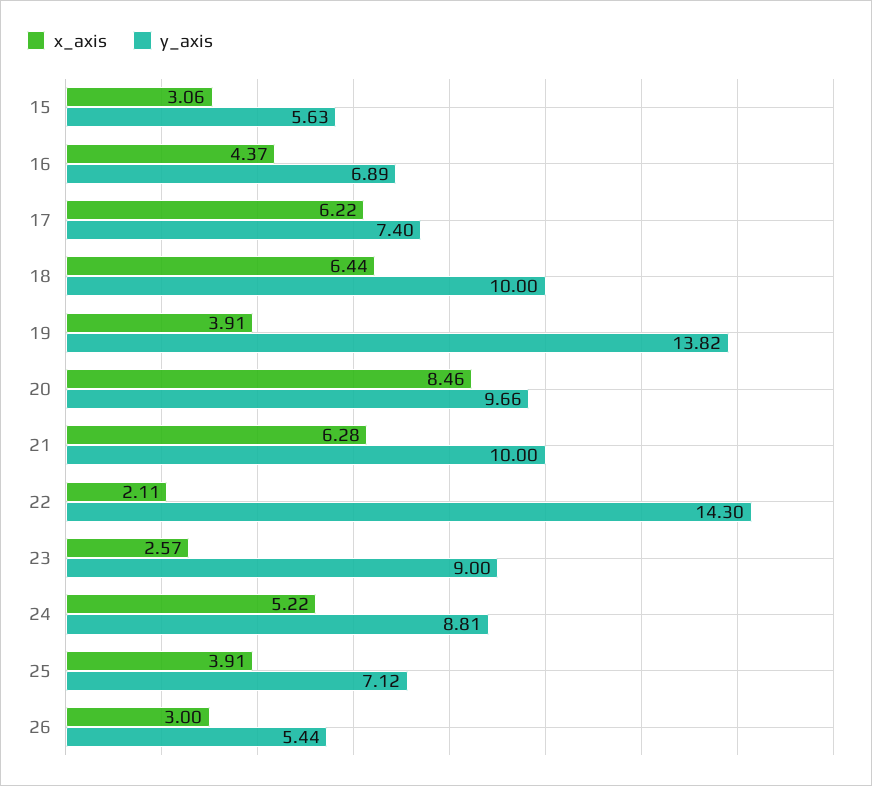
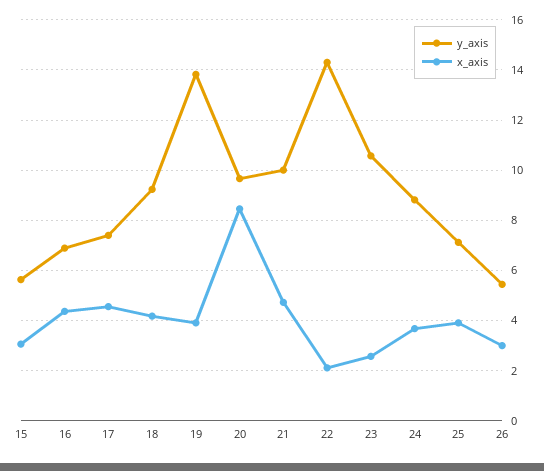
  {
    "x_axis": {
      "15": 3.06,
      "16": 4.37,
-     "17": 6.22,
+     "17": 4.5,
-     "18": 6.44,
+     "18": 4.25,
      "19": 3.91,
      "20": 8.46,
-     "21": 6.28,
+     "21": 4.75,
      "22": 2.11,
      "23": 2.57,
-     "24": 5.22,
+     "24": 3.75,
      "25": 3.91,
      "26": 3
    },
    "y_axis": {
      "15": 5.63,
      "16": 6.89,
      "17": 7.4,
-     "18": 10,
+     "18": 9.25,
      "19": 13.82,
      "20": 9.66,
      "21": 10,
      "22": 14.3,
-     "23": 9,
+     "23": 10.5,
      "24": 8.81,
      "25": 7.12,
      "26": 5.44
    }
  }

